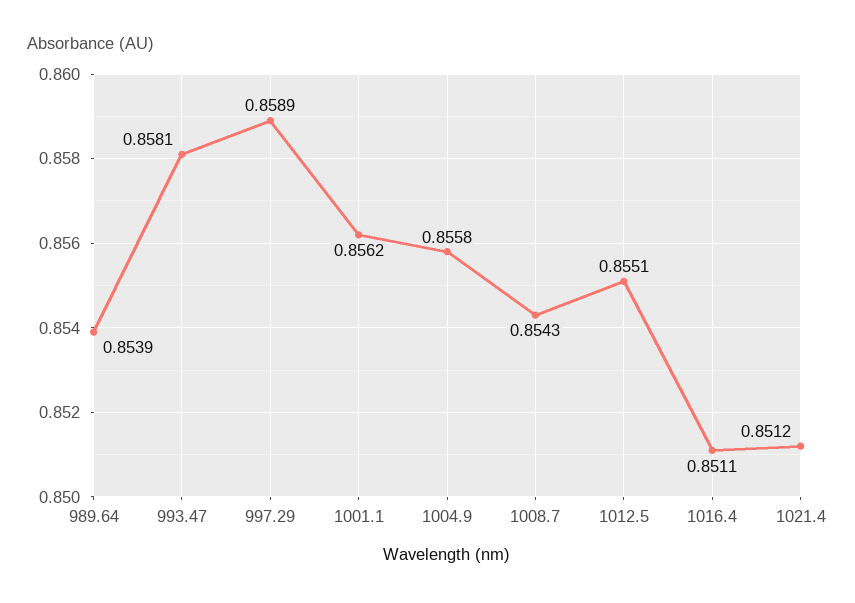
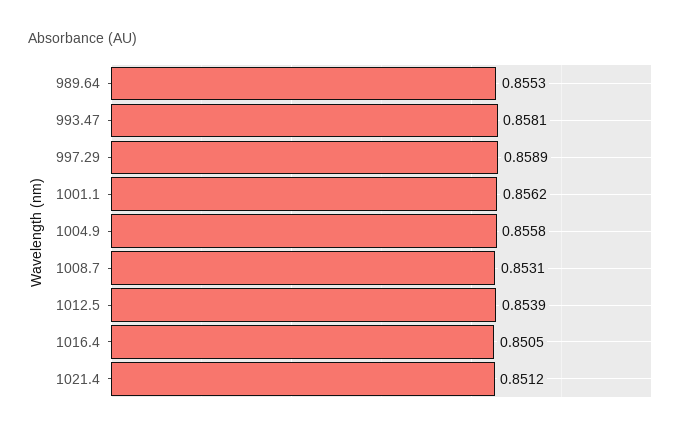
  {
-   "989.64": 0.8539,
+   "989.64": 0.8553,
    "993.47": 0.8581,
    "997.29": 0.8589,
    "1001.1": 0.8562,
    "1004.9": 0.8558,
-   "1008.7": 0.8543,
+   "1008.7": 0.8531,
-   "1012.5": 0.8551,
+   "1012.5": 0.8539,
-   "1016.4": 0.8511,
+   "1016.4": 0.8505,
    "1021.4": 0.8512
  }

